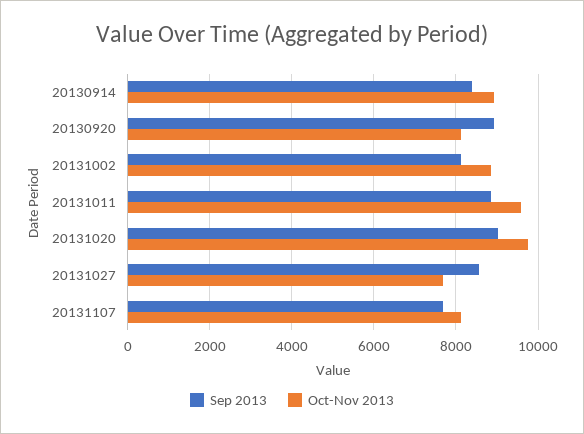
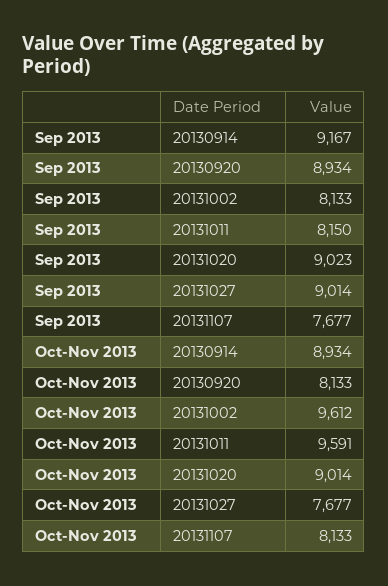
  {
    "Sep 2013": {
-     "20130914": 8400,
+     "20130914": 9167,
      "20130920": 8934,
      "20131002": 8133,
-     "20131011": 8800,
+     "20131011": 8150,
      "20131020": 9023,
-     "20131027": 8600,
+     "20131027": 9014,
      "20131107": 7677
    },
    "Oct-Nov 2013": {
      "20130914": 8934,
      "20130920": 8133,
-     "20131002": 8800,
+     "20131002": 9612,
      "20131011": 9591,
-     "20131020": 9800,
+     "20131020": 9014,
      "20131027": 7677,
      "20131107": 8133
    }
  }

